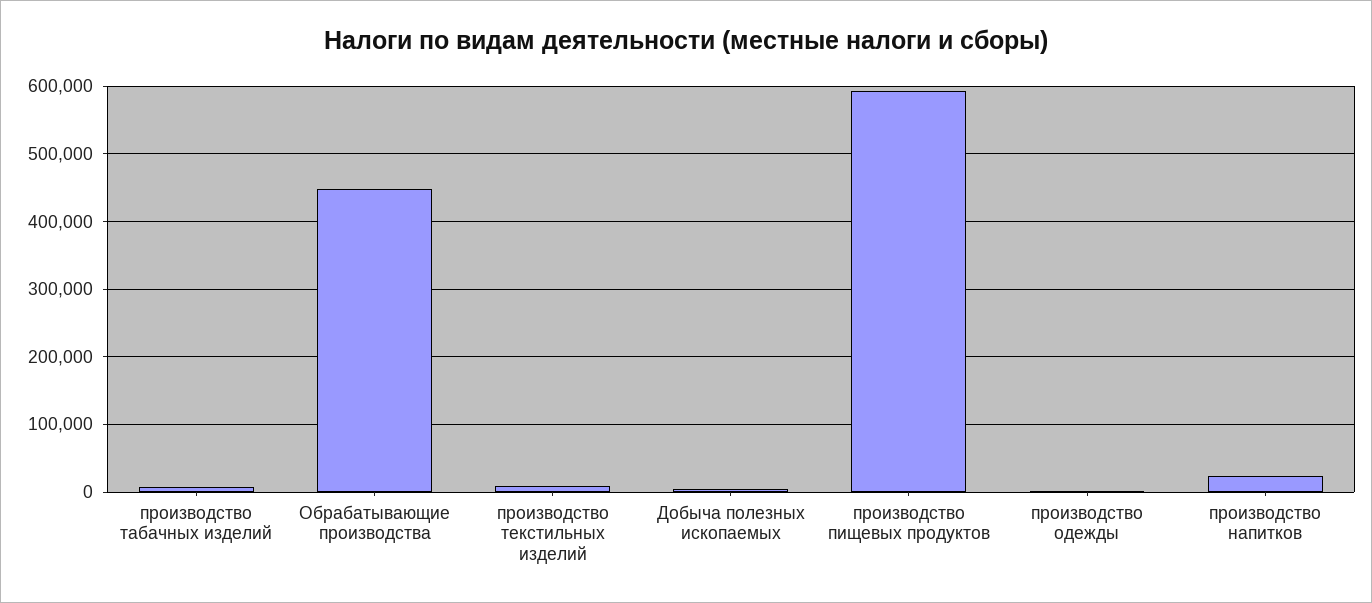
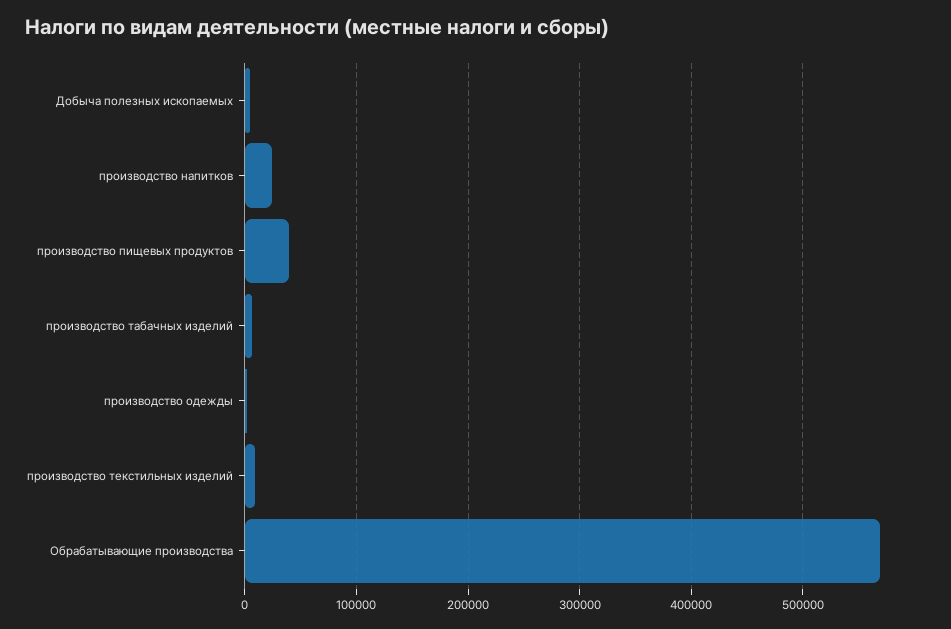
  {
    "производство табачных изделий": 10000,
-   "Обрабатывающие производства": 450000,
+   "Обрабатывающие производства": 570000,
    "производство текстильных изделий": 10000,
    "Добыча полезных ископаемых": 0,
-   "производство пищевых продуктов": 590000,
+   "производство пищевых продуктов": 40000,
    "производство одежды": 0,
    "производство напитков": 20000
  }

